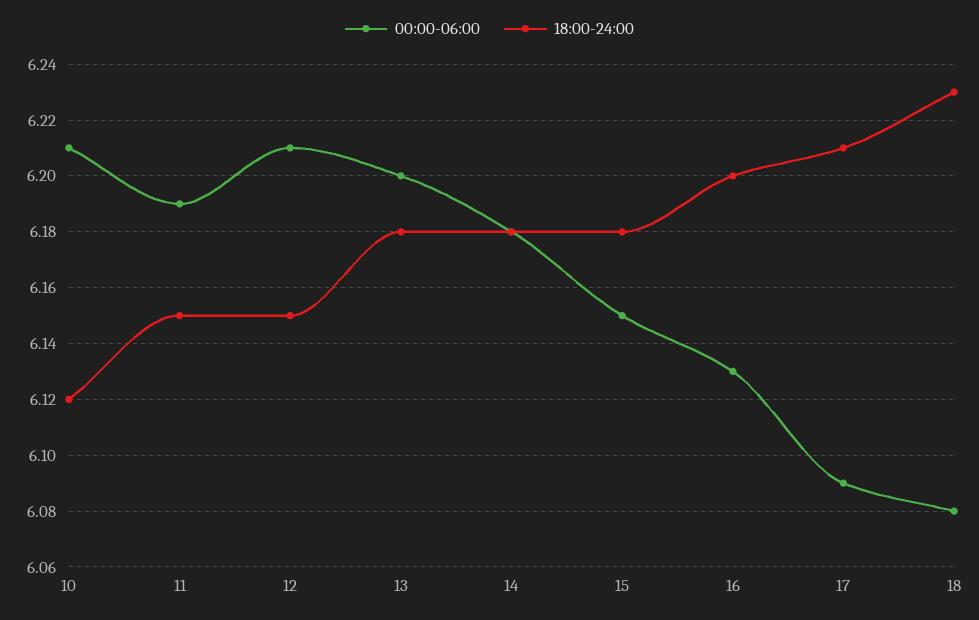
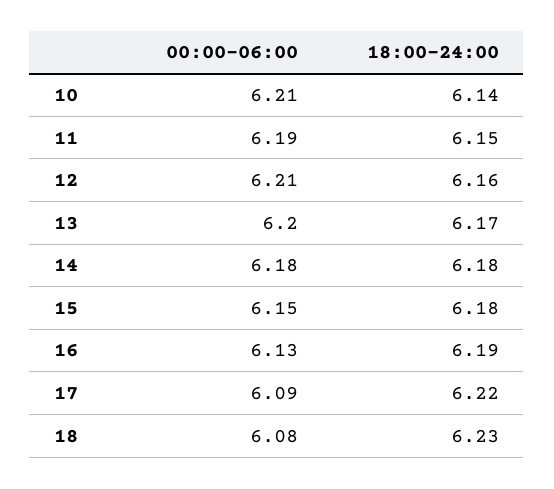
  {
    "00:00-06:00": {
      "10": 6.21,
      "11": 6.19,
      "12": 6.21,
      "13": 6.2,
      "14": 6.18,
      "15": 6.15,
      "16": 6.13,
      "17": 6.09,
      "18": 6.08
    },
    "18:00-24:00": {
-     "10": 6.12,
+     "10": 6.14,
      "11": 6.15,
-     "12": 6.15,
+     "12": 6.16,
-     "13": 6.18,
+     "13": 6.17,
      "14": 6.18,
      "15": 6.18,
-     "16": 6.2,
+     "16": 6.19,
-     "17": 6.21,
+     "17": 6.22,
      "18": 6.23
    }
  }

